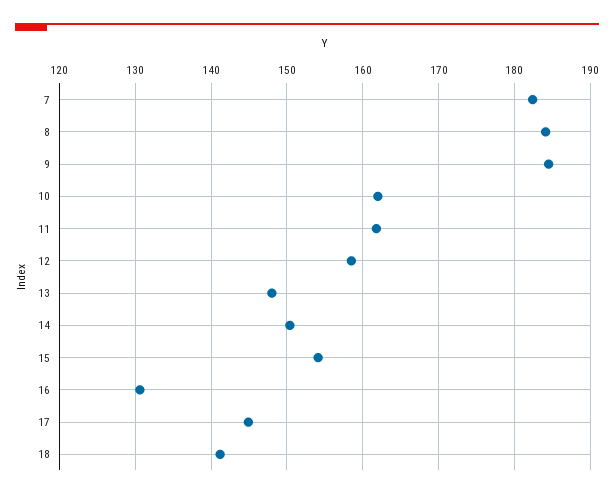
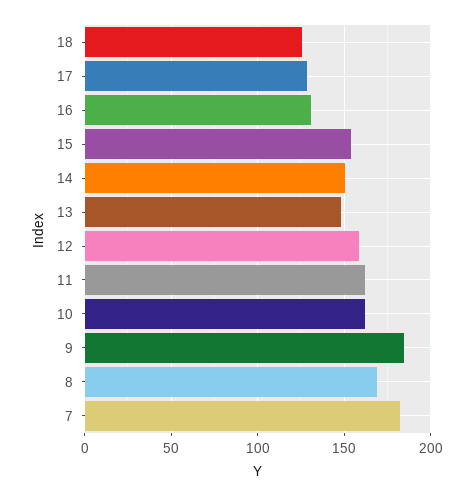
  {
    "7": 182,
-   "8": 184,
+   "8": 170,
    "9": 185,
    "10": 162,
    "11": 162,
    "12": 159,
    "13": 148,
    "14": 150,
    "15": 154,
    "16": 131,
-   "17": 145,
+   "17": 130,
-   "18": 141
+   "18": 125
  }

